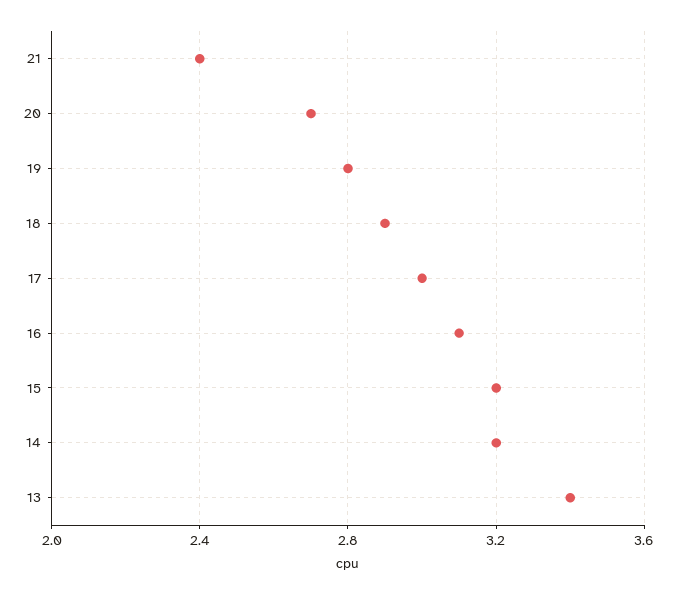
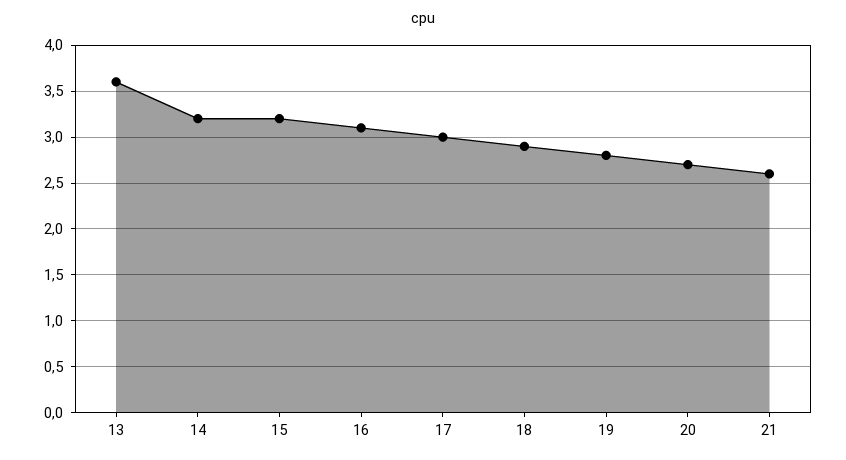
  {
-   "21": 2.4,
+   "21": 2.6,
    "20": 2.7,
    "19": 2.8,
    "18": 2.9,
    "17": 3,
    "16": 3.1,
    "15": 3.2,
    "14": 3.2,
-   "13": 3.4
+   "13": 3.6
  }

